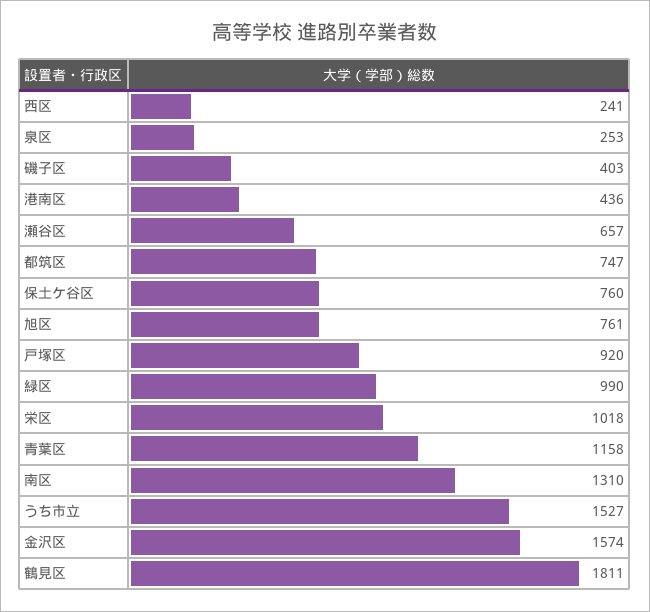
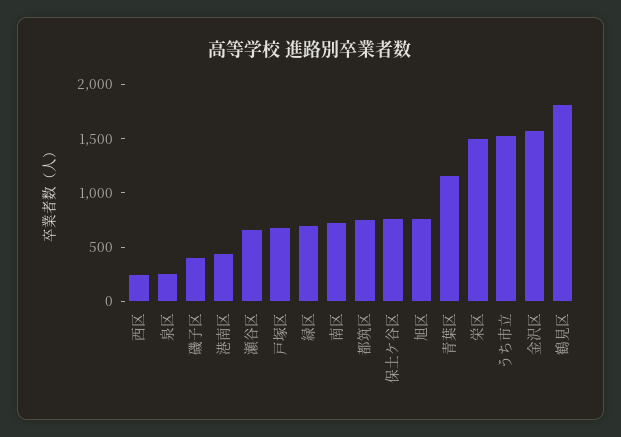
  {
    "西区": 241,
    "泉区": 253,
    "磯子区": 403,
    "港南区": 436,
    "瀬谷区": 657,
    "都筑区": 747,
    "保土ケ谷区": 760,
    "旭区": 761,
-   "戸塚区": 920,
+   "戸塚区": 700,
-   "緑区": 990,
+   "緑区": 700,
-   "栄区": 1018,
+   "栄区": 1500,
    "青葉区": 1158,
-   "南区": 1310,
+   "南区": 700,
    "うち市立": 1527,
    "金沢区": 1574,
    "鶴見区": 1811
  }

